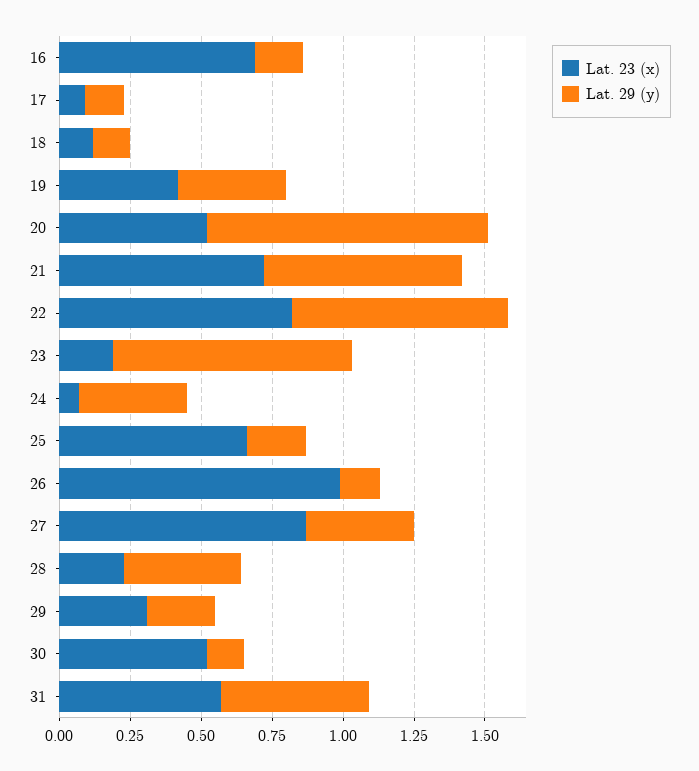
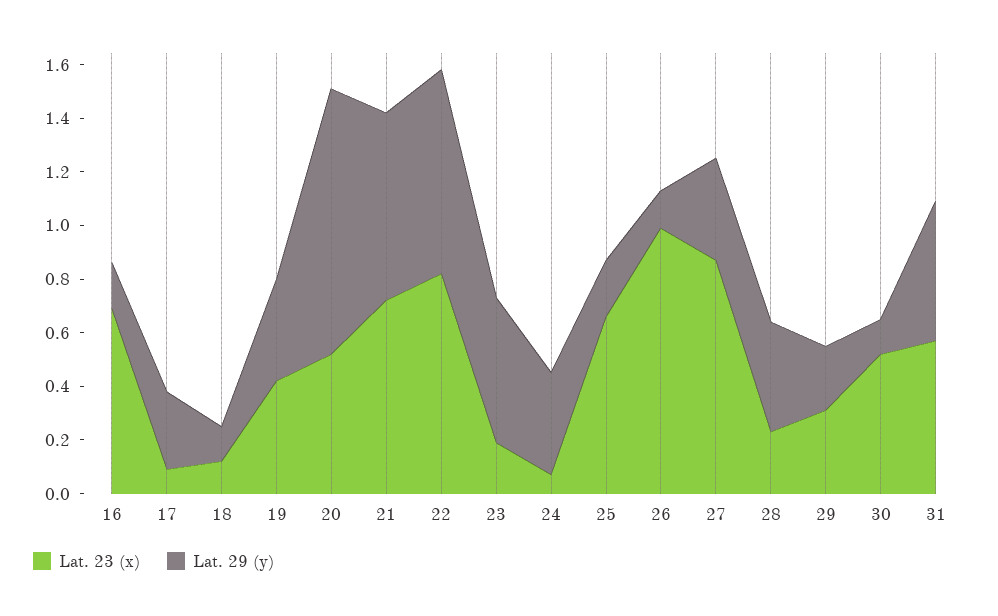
  {
    "Lat. 23 (x)": {
      "16": 0.7,
      "17": 0.1,
      "18": 0.1,
      "19": 0.4,
      "20": 0.5,
      "21": 0.7,
      "22": 0.8,
      "23": 0.2,
      "24": 0.05,
      "25": 0.65,
      "26": 1,
      "27": 0.85,
      "28": 0.25,
      "29": 0.3,
      "30": 0.5,
      "31": 0.55
    },
    "Lat. 29 (y)": {
      "16": 0.15,
-     "17": 0.15,
+     "17": 0.3,
      "18": 0.15,
      "19": 0.4,
      "20": 1,
      "21": 0.7,
      "22": 0.75,
-     "23": 0.85,
+     "23": 0.55,
      "24": 0.4,
      "25": 0.2,
      "26": 0.15,
      "27": 0.4,
      "28": 0.4,
      "29": 0.25,
      "30": 0.15,
      "31": 0.5
    }
  }

